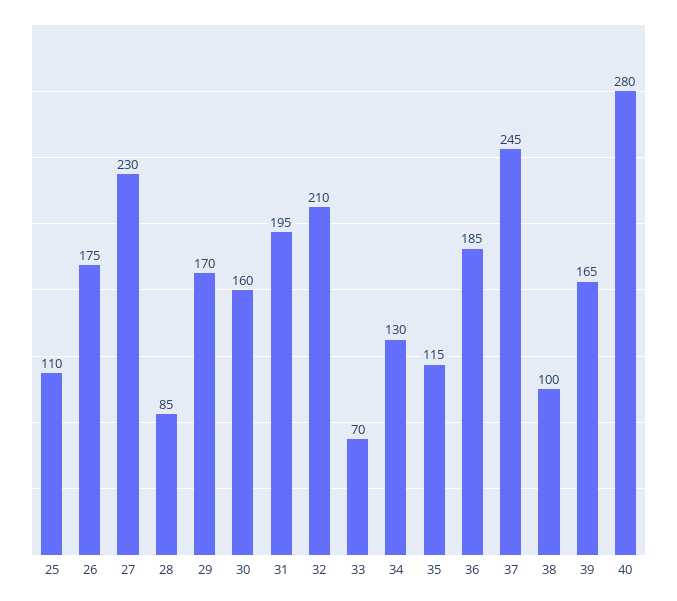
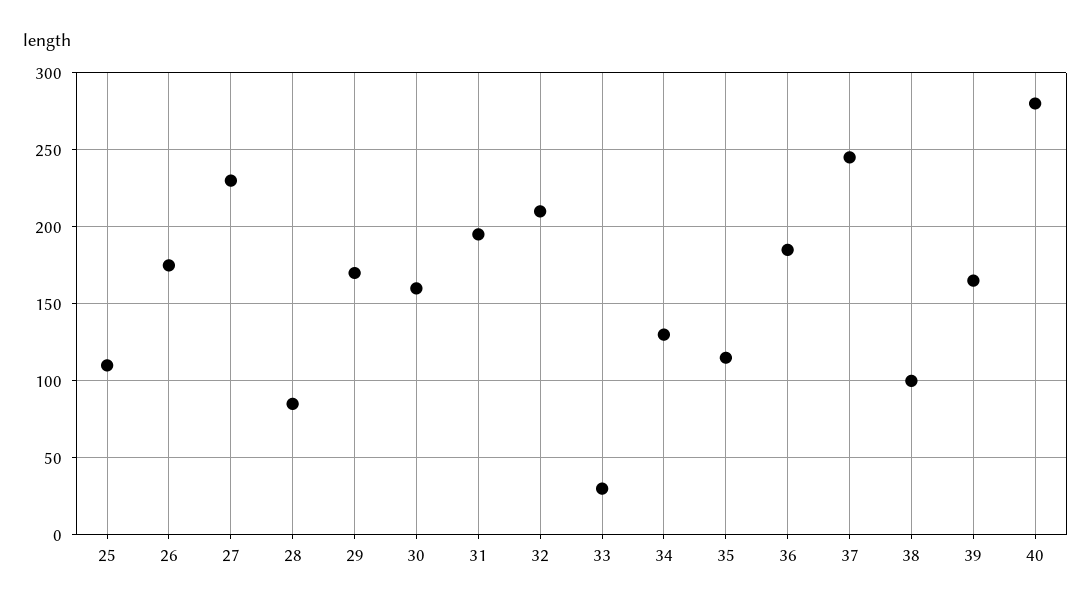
  {
    "25": 110,
    "26": 175,
    "27": 230,
    "28": 85,
    "29": 170,
    "30": 160,
    "31": 195,
    "32": 210,
-   "33": 70,
+   "33": 30,
    "34": 130,
    "35": 115,
    "36": 185,
    "37": 245,
    "38": 100,
    "39": 165,
    "40": 280
  }

